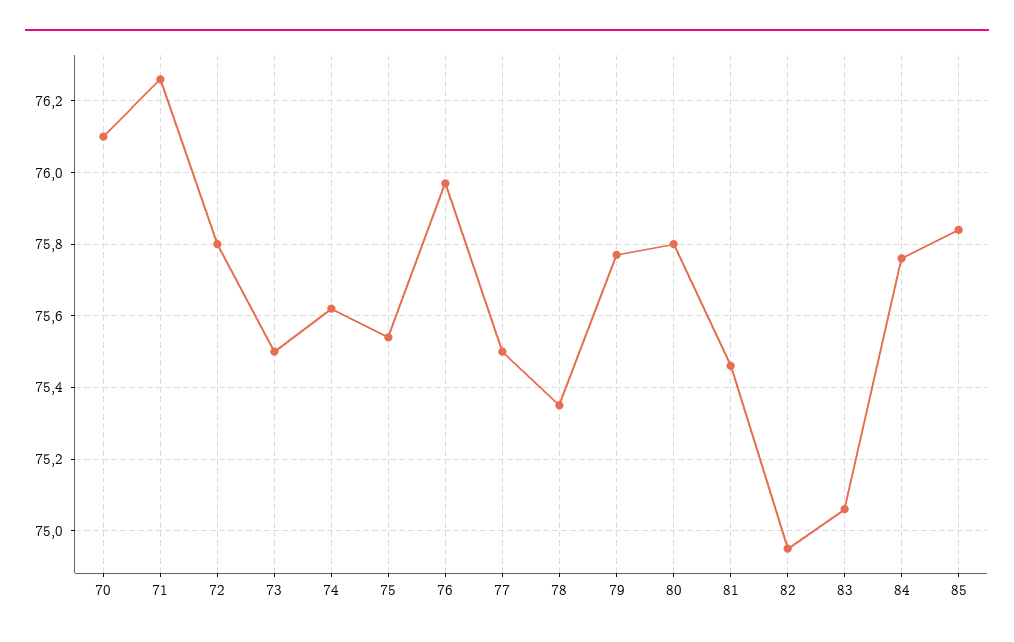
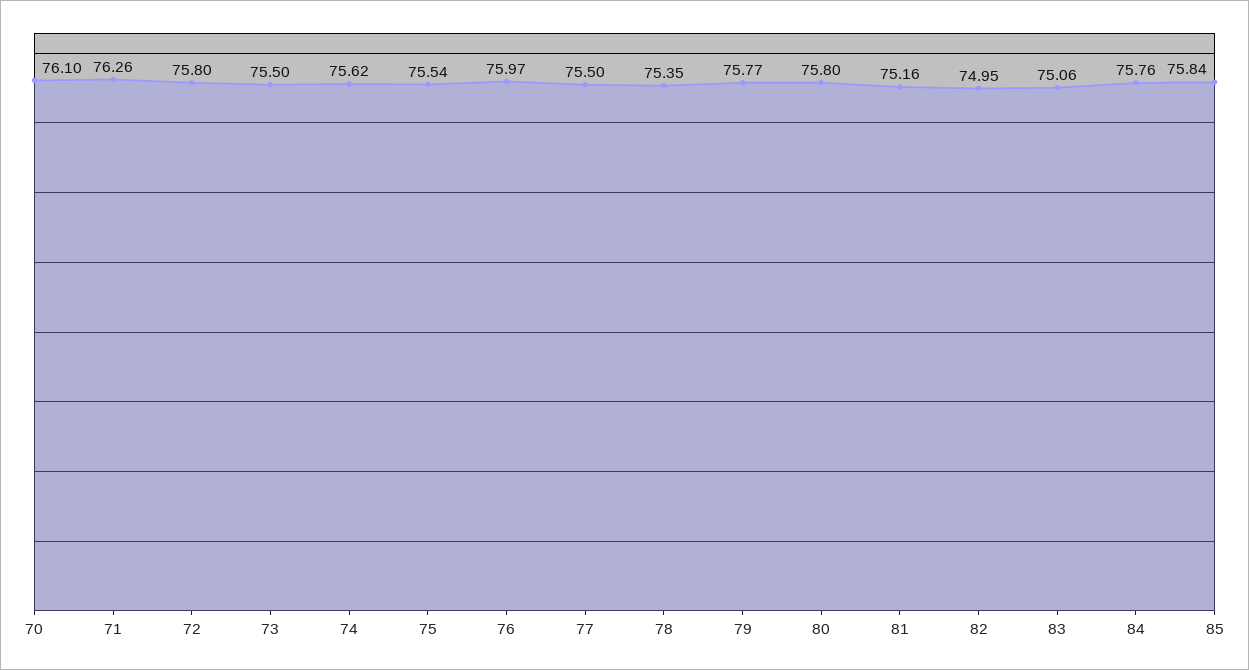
  {
    "70": 76.1,
    "71": 76.26,
    "72": 75.8,
    "73": 75.5,
    "74": 75.62,
    "75": 75.54,
    "76": 75.97,
    "77": 75.5,
    "78": 75.35,
    "79": 75.77,
    "80": 75.8,
-   "81": 75.45,
+   "81": 75.16,
    "82": 74.95,
    "83": 75.06,
    "84": 75.76,
    "85": 75.84
  }

